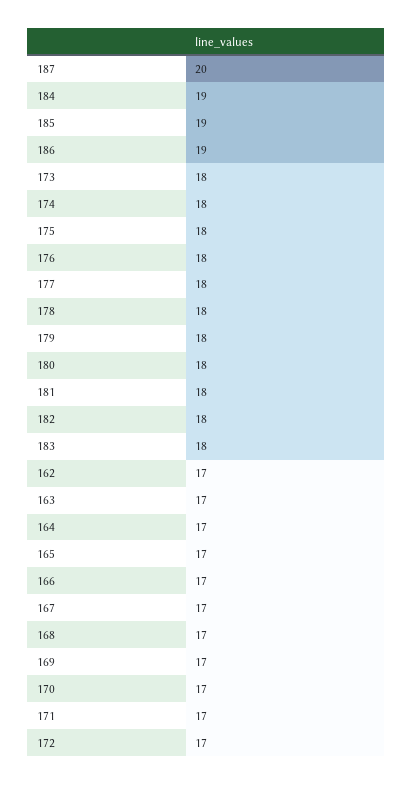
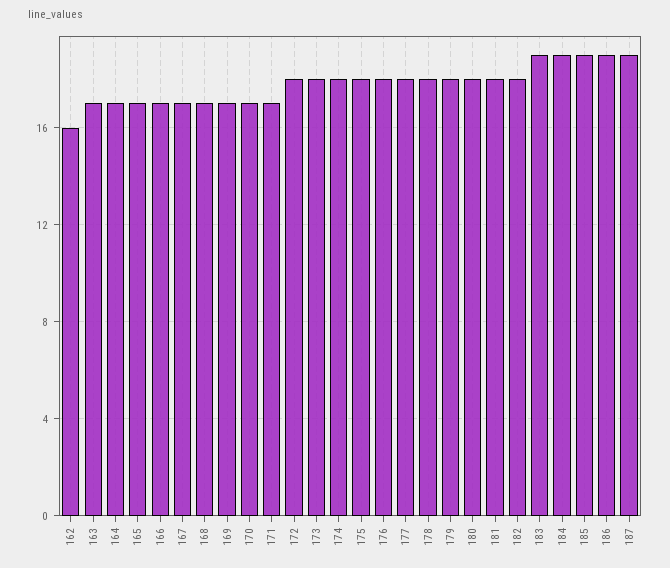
  {
-   "187": 20,
+   "187": 19,
    "184": 19,
    "185": 19,
    "186": 19,
    "173": 18,
    "174": 18,
    "175": 18,
    "176": 18,
    "177": 18,
    "178": 18,
    "179": 18,
    "180": 18,
    "181": 18,
    "182": 18,
-   "183": 18,
+   "183": 19,
-   "162": 17,
+   "162": 16,
    "163": 17,
    "164": 17,
    "165": 17,
    "166": 17,
    "167": 17,
    "168": 17,
    "169": 17,
    "170": 17,
    "171": 17,
-   "172": 17
+   "172": 18
  }

